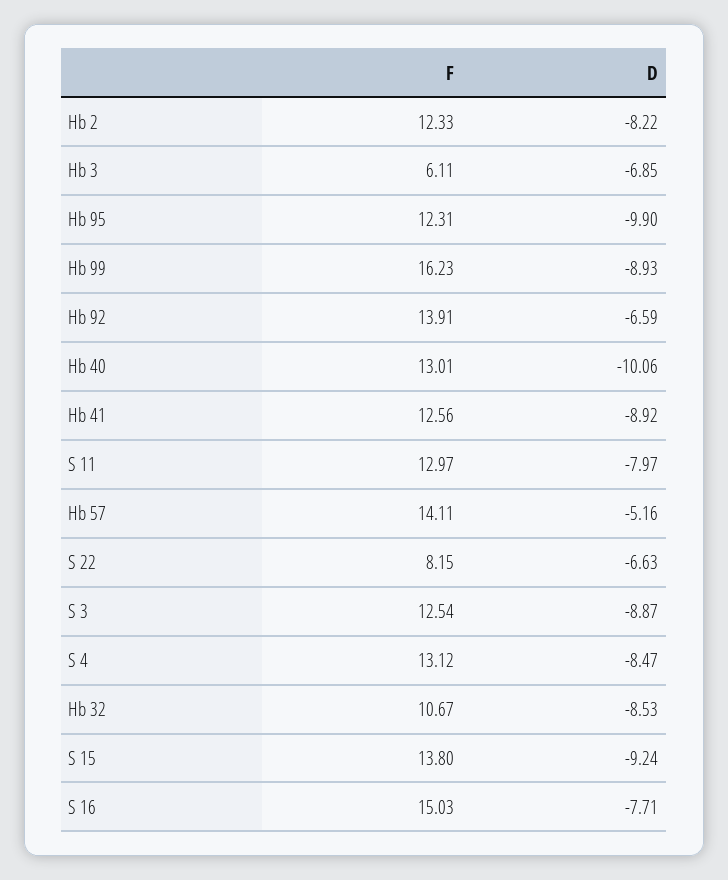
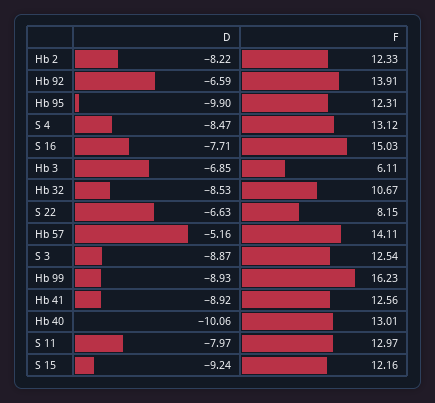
  {
    "F": {
      "Hb 2": 12.33,
      "Hb 3": 6.11,
      "Hb 95": 12.31,
      "Hb 99": 16.23,
      "Hb 92": 13.91,
      "Hb 40": 13.01,
      "Hb 41": 12.56,
      "S 11": 12.97,
      "Hb 57": 14.11,
      "S 22": 8.15,
      "S 3": 12.54,
      "S 4": 13.12,
      "Hb 32": 10.67,
-     "S 15": 13.8,
+     "S 15": 12.16,
      "S 16": 15.03
    },
    "D": {
      "Hb 2": -8.22,
      "Hb 3": -6.85,
      "Hb 95": -9.9,
      "Hb 99": -8.93,
      "Hb 92": -6.59,
      "Hb 40": -10.06,
      "Hb 41": -8.92,
      "S 11": -7.97,
      "Hb 57": -5.16,
      "S 22": -6.63,
      "S 3": -8.87,
      "S 4": -8.47,
      "Hb 32": -8.53,
      "S 15": -9.24,
      "S 16": -7.71
    }
  }

